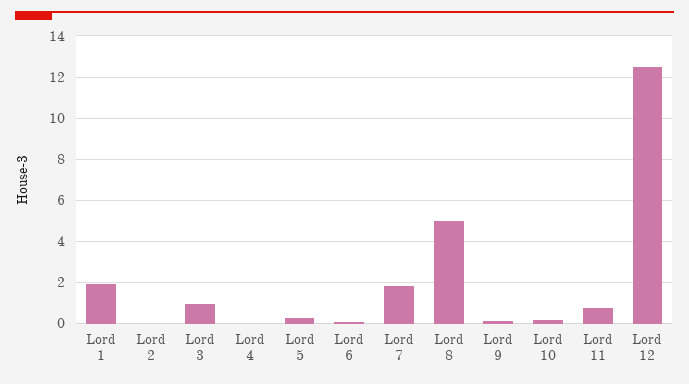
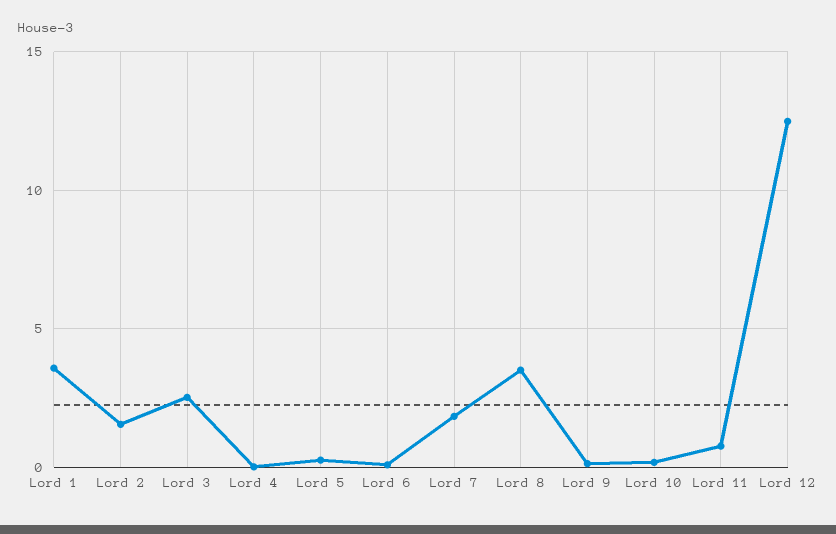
  {
-   "Lord 1": 2,
+   "Lord 1": 3.5,
-   "Lord 2": 0,
+   "Lord 2": 1.5,
-   "Lord 3": 1,
+   "Lord 3": 2.5,
    "Lord 4": 0,
    "Lord 5": 0.5,
    "Lord 6": 0,
    "Lord 7": 2,
-   "Lord 8": 5,
+   "Lord 8": 3.5,
    "Lord 9": 0,
    "Lord 10": 0,
    "Lord 11": 1,
    "Lord 12": 12.5
  }

